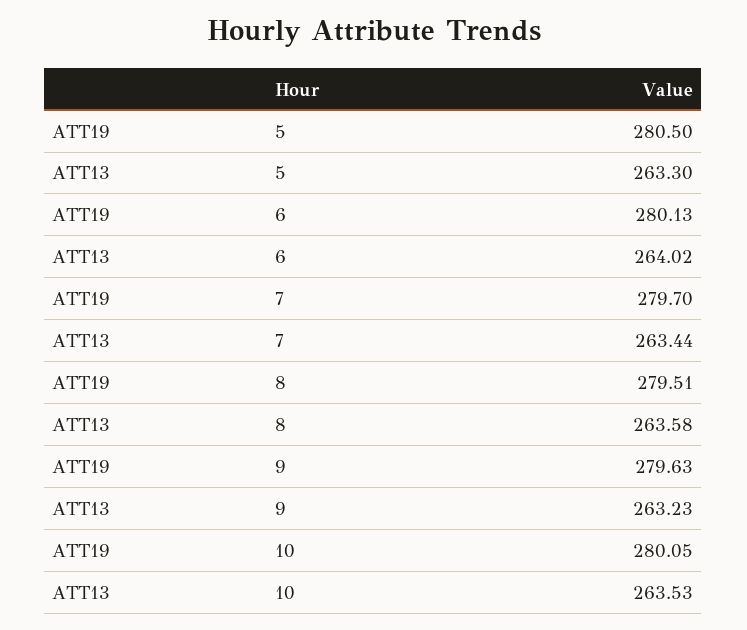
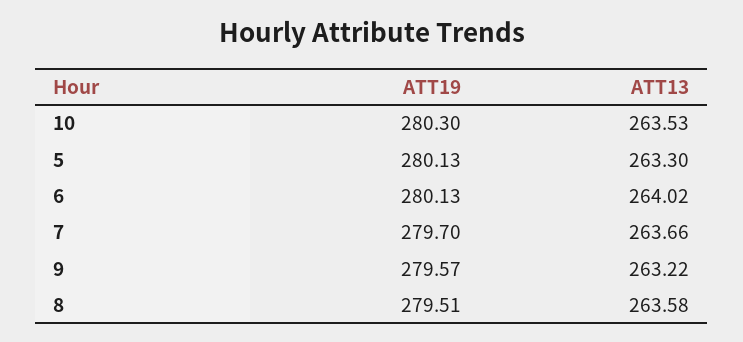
  {
    "ATT19": {
-     "5": 280.5,
+     "5": 280.13,
      "6": 280.13,
      "7": 279.7,
      "8": 279.51,
-     "9": 279.63,
+     "9": 279.57,
-     "10": 280.05
+     "10": 280.3
    },
    "ATT13": {
      "5": 263.3,
      "6": 264.02,
-     "7": 263.44,
+     "7": 263.66,
      "8": 263.58,
-     "9": 263.23,
+     "9": 263.22,
      "10": 263.53
    }
  }

